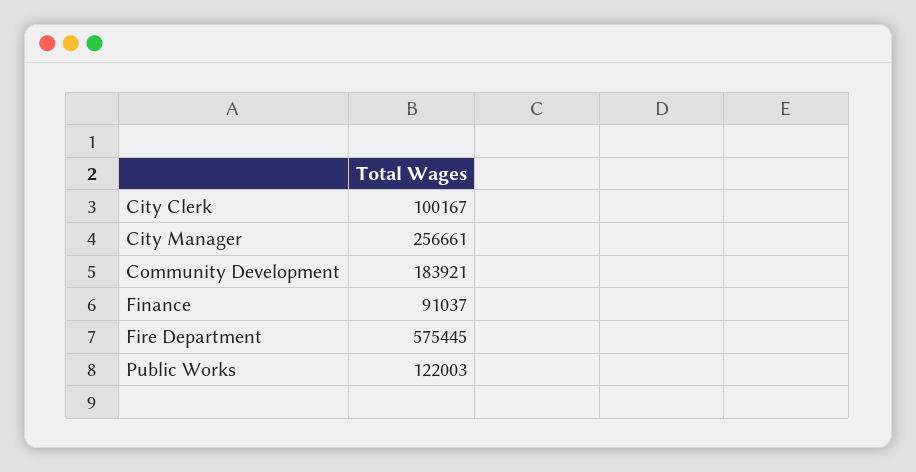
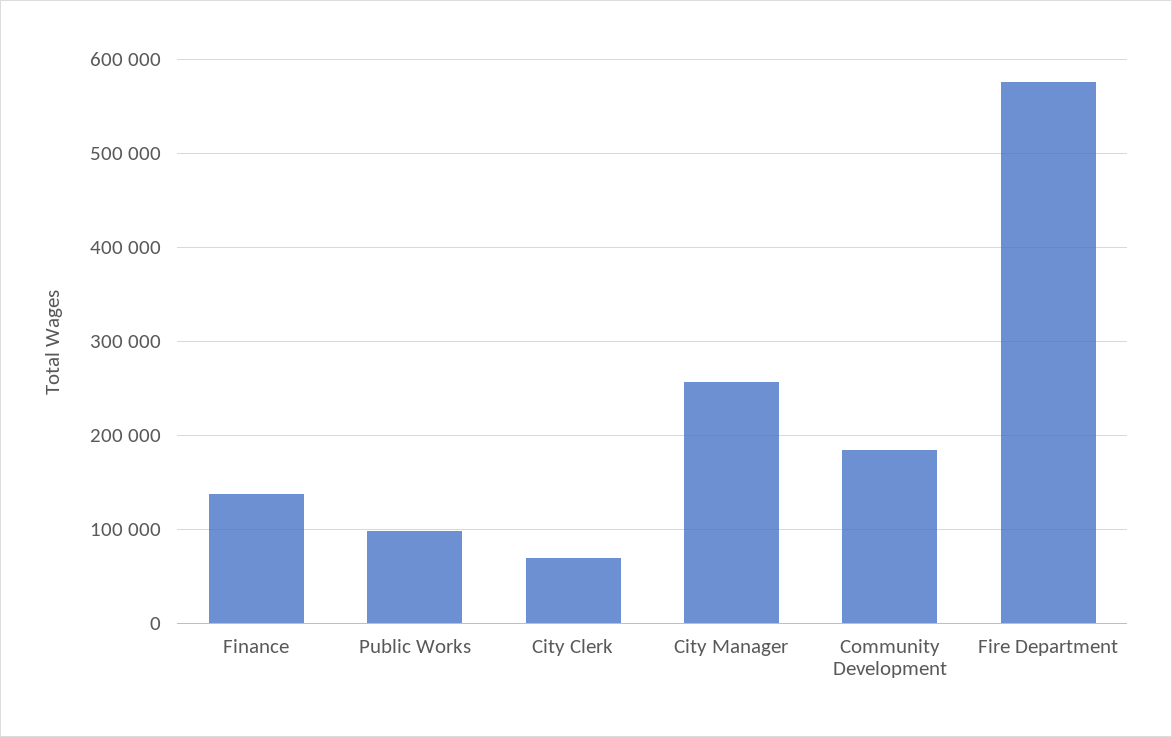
  {
-   "City Clerk": 100167,
+   "City Clerk": 70000,
    "City Manager": 256661,
    "Community Development": 183921,
-   "Finance": 91037,
+   "Finance": 140000,
    "Fire Department": 575445,
-   "Public Works": 122003
+   "Public Works": 100000
  }

